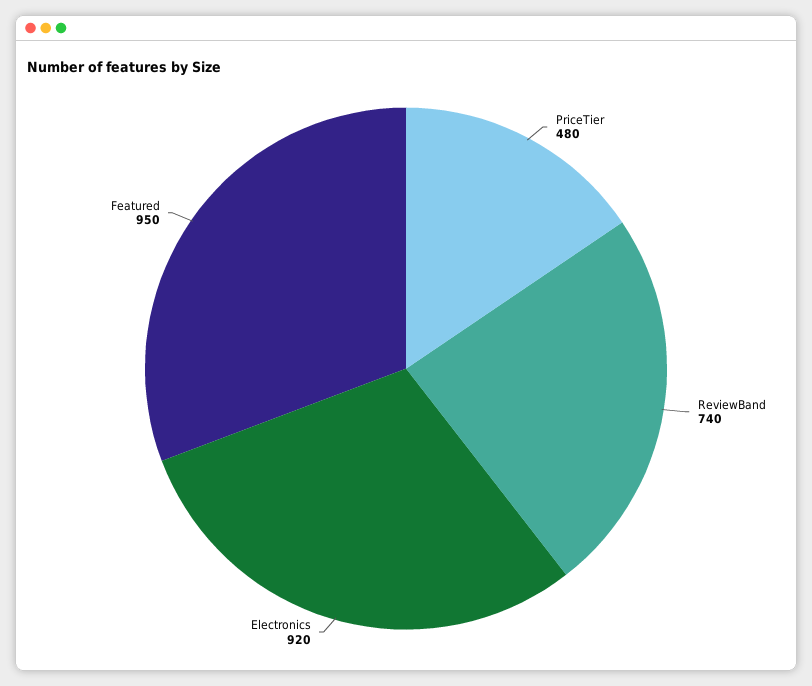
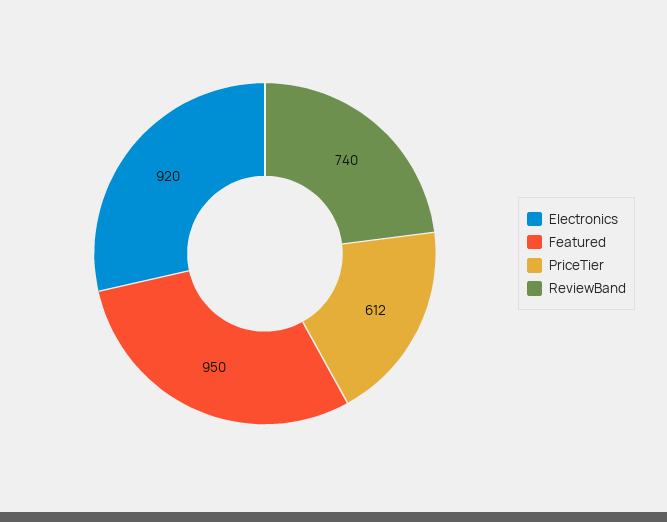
  {
-   "PriceTier": 480,
+   "PriceTier": 612,
    "ReviewBand": 740,
    "Electronics": 920,
    "Featured": 950
  }

